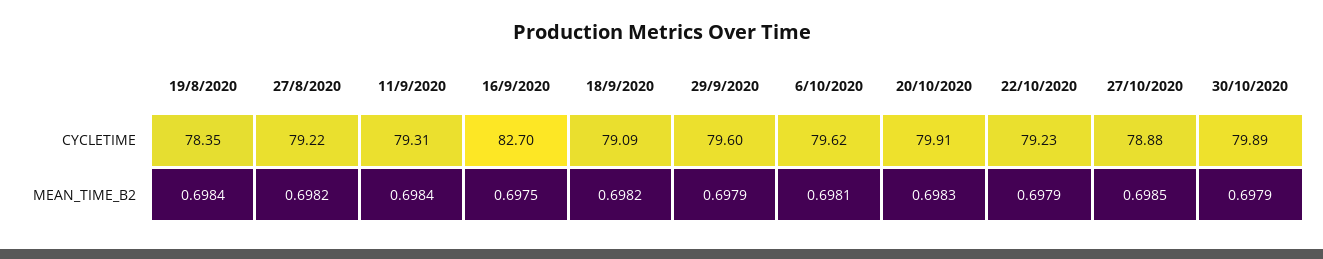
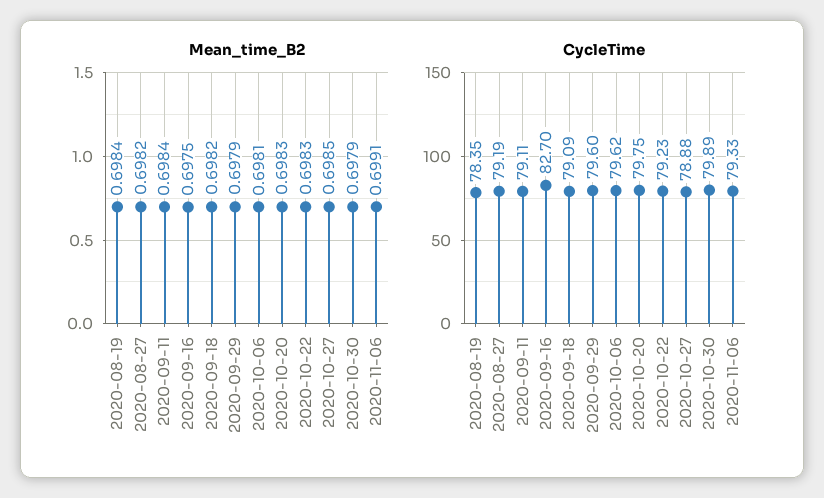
  {
    "CYCLETIME": {
      "19/8/2020": 78.35,
-     "27/8/2020": 79.22,
+     "27/8/2020": 79.19,
-     "11/9/2020": 79.31,
+     "11/9/2020": 79.11,
      "16/9/2020": 82.7,
      "18/9/2020": 79.09,
      "29/9/2020": 79.6,
      "6/10/2020": 79.62,
-     "20/10/2020": 79.91,
+     "20/10/2020": 79.75,
      "22/10/2020": 79.23,
      "27/10/2020": 78.88,
-     "30/10/2020": 79.89
+     "30/10/2020": 79.89,
+     "2020-11-06": 79.33
    },
    "MEAN_TIME_B2": {
      "19/8/2020": 0.6984,
      "27/8/2020": 0.6982,
      "11/9/2020": 0.6984,
      "16/9/2020": 0.6975,
      "18/9/2020": 0.6982,
      "29/9/2020": 0.6979,
      "6/10/2020": 0.6981,
      "20/10/2020": 0.6983,
-     "22/10/2020": 0.6979,
+     "22/10/2020": 0.6983,
      "27/10/2020": 0.6985,
-     "30/10/2020": 0.6979
+     "30/10/2020": 0.6979,
+     "2020-11-06": 0.6991
    }
  }

